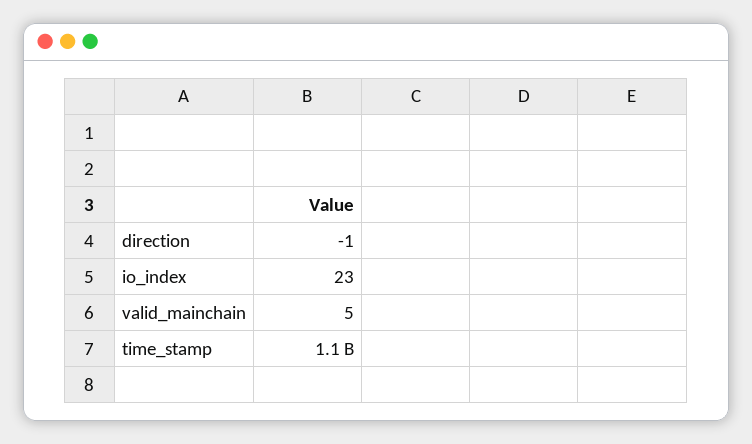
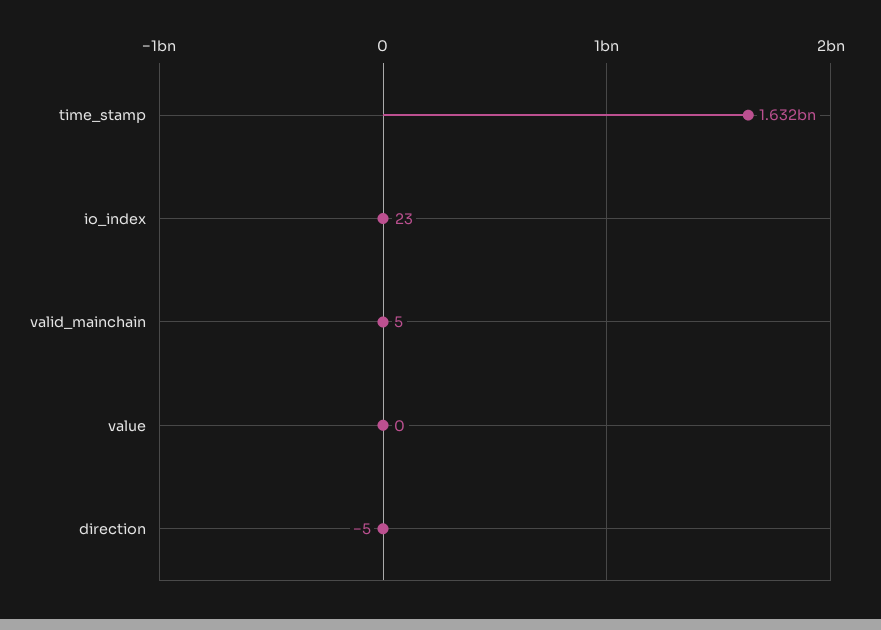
  {
-   "direction": -1,
+   "direction": -5,
    "io_index": 23,
    "valid_mainchain": 5,
-   "time_stamp": 1100000000
+   "time_stamp": 1632000000,
+   "value": 0
  }

